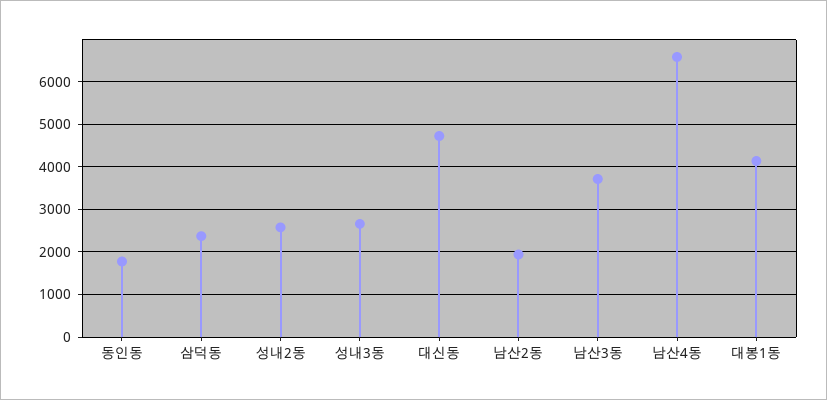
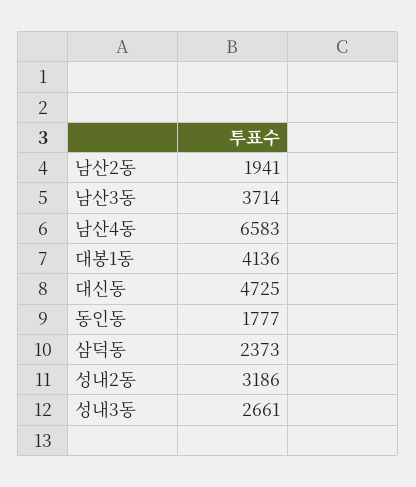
  {
    "동인동": 1777,
    "삼덕동": 2373,
-   "성내2동": 2600,
+   "성내2동": 3186,
    "성내3동": 2661,
    "대신동": 4725,
    "남산2동": 1941,
    "남산3동": 3714,
    "남산4동": 6583,
    "대봉1동": 4136
  }

